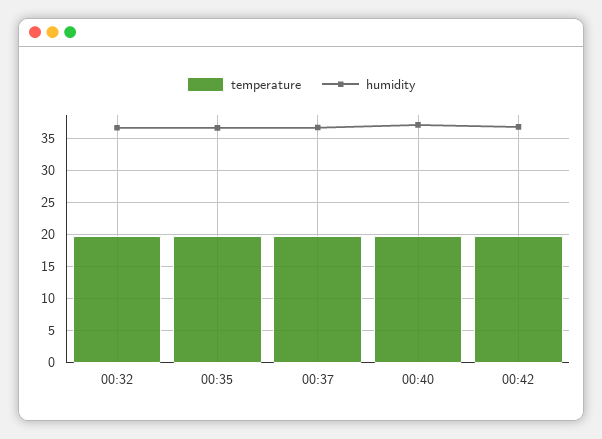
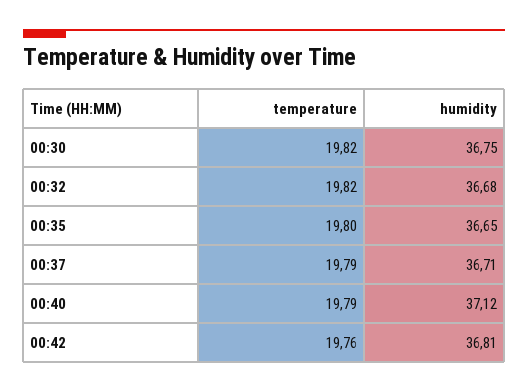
  {
    "temperature": {
      "00:32": 19.82,
      "00:35": 19.8,
      "00:37": 19.79,
      "00:40": 19.79,
-     "00:42": 19.76
+     "00:42": 19.76,
+     "00:30": 19.82
    },
    "humidity": {
      "00:32": 36.68,
      "00:35": 36.65,
      "00:37": 36.71,
      "00:40": 37.12,
-     "00:42": 36.81
+     "00:42": 36.81,
+     "00:30": 36.75
    }
  }

